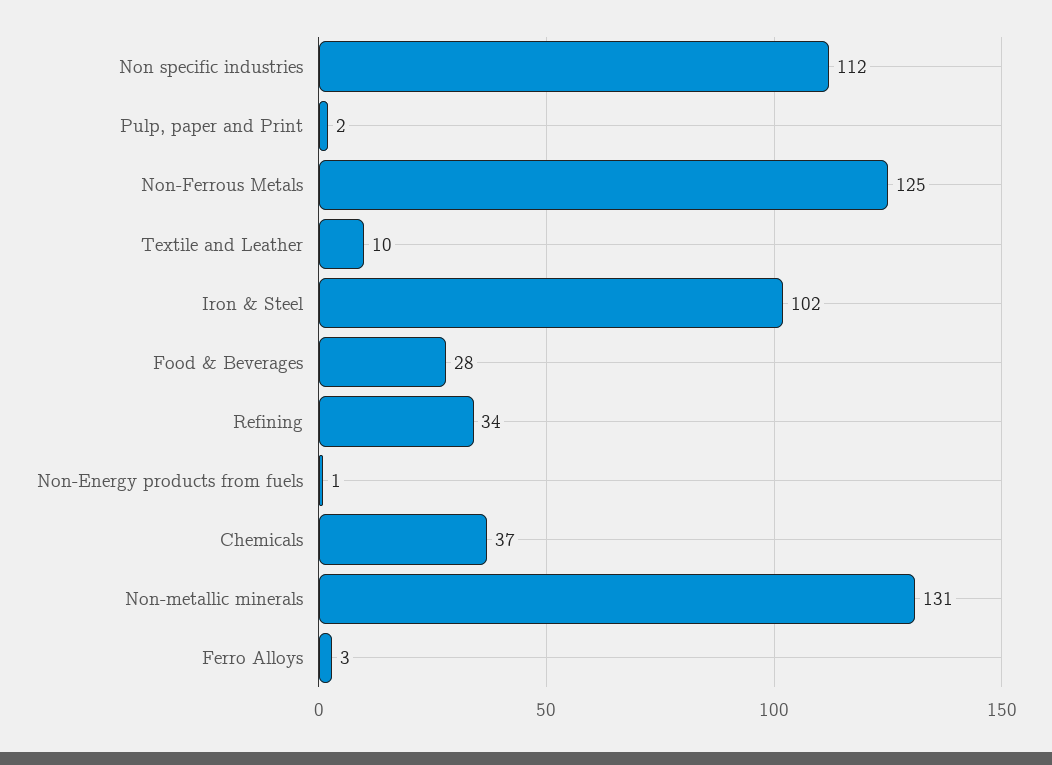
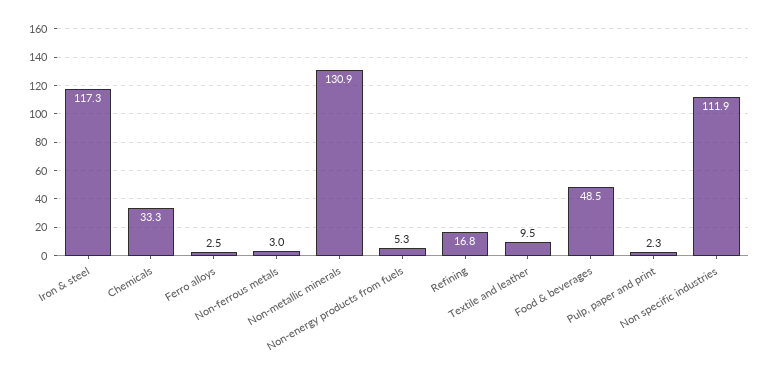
  {
    "Non specific industries": 111.9,
    "Pulp, paper and Print": 2.3,
-   "Non-Ferrous Metals": 125,
+   "Non-Ferrous Metals": 3,
    "Textile and Leather": 9.5,
-   "Iron & Steel": 102,
+   "Iron & Steel": 117.3,
-   "Food & Beverages": 28,
+   "Food & Beverages": 48.5,
-   "Refining": 34,
+   "Refining": 16.8,
-   "Non-Energy products from fuels": 1,
+   "Non-Energy products from fuels": 5.3,
-   "Chemicals": 37,
+   "Chemicals": 33.3,
    "Non-metallic minerals": 130.9,
    "Ferro Alloys": 2.5
  }

